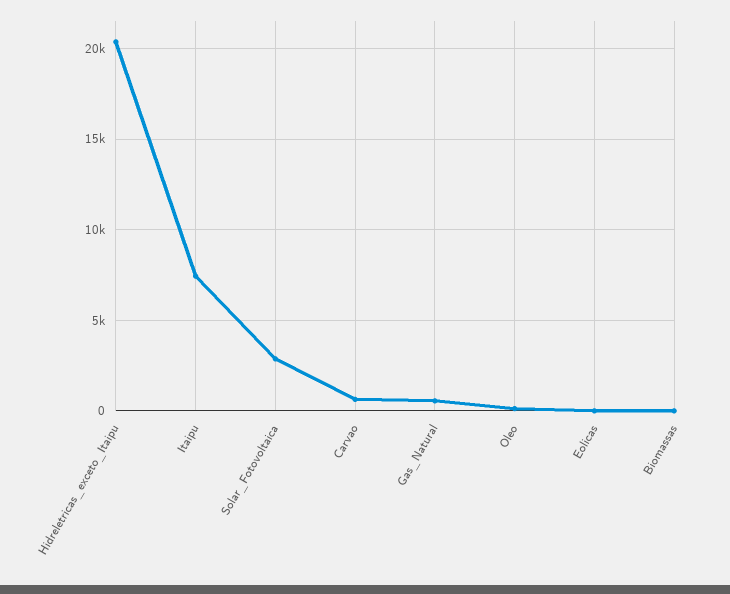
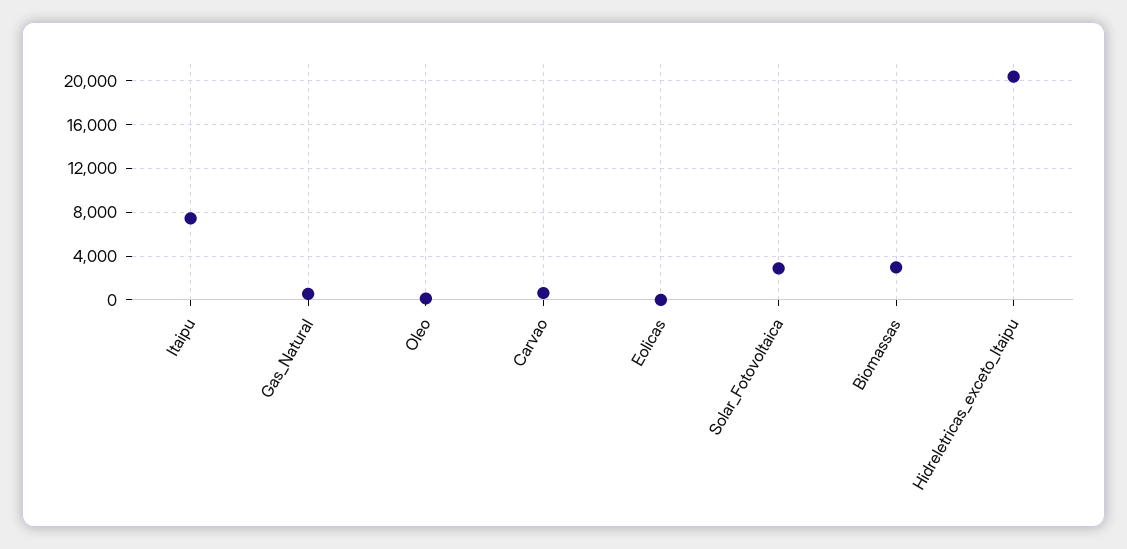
  {
    "Hidreletricas_exceto_Itaipu": 20500,
    "Itaipu": 7500,
    "Solar_Fotovoltaica": 3000,
    "Carvao": 500,
    "Gas_Natural": 500,
    "Oleo": 0,
    "Eolicas": 0,
-   "Biomassas": 0
+   "Biomassas": 3000
  }

